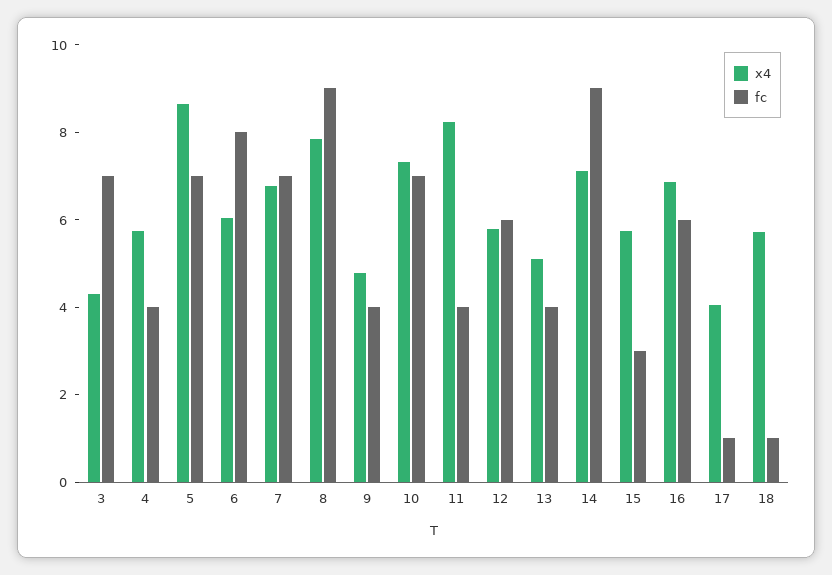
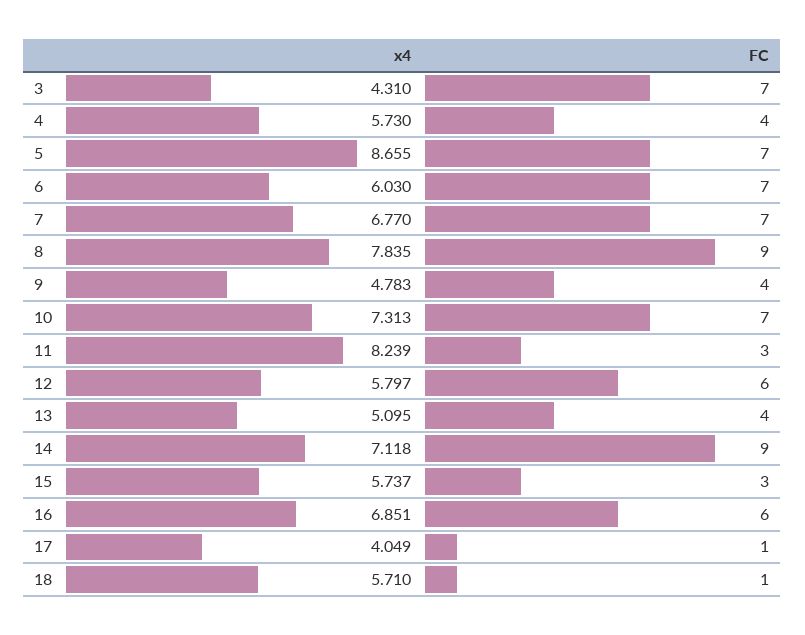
  {
    "x4": {
      "3": 4.31,
      "4": 5.73,
      "5": 8.655,
      "6": 6.03,
      "7": 6.77,
      "8": 7.835,
      "9": 4.783,
      "10": 7.313,
      "11": 8.239,
      "12": 5.797,
      "13": 5.095,
      "14": 7.118,
      "15": 5.737,
      "16": 6.851,
      "17": 4.049,
      "18": 5.71
    },
    "fc": {
      "3": 7,
      "4": 4,
      "5": 7,
-     "6": 8,
+     "6": 7,
      "7": 7,
      "8": 9,
      "9": 4,
      "10": 7,
-     "11": 4,
+     "11": 3,
      "12": 6,
      "13": 4,
      "14": 9,
      "15": 3,
      "16": 6,
      "17": 1,
      "18": 1
    }
  }

